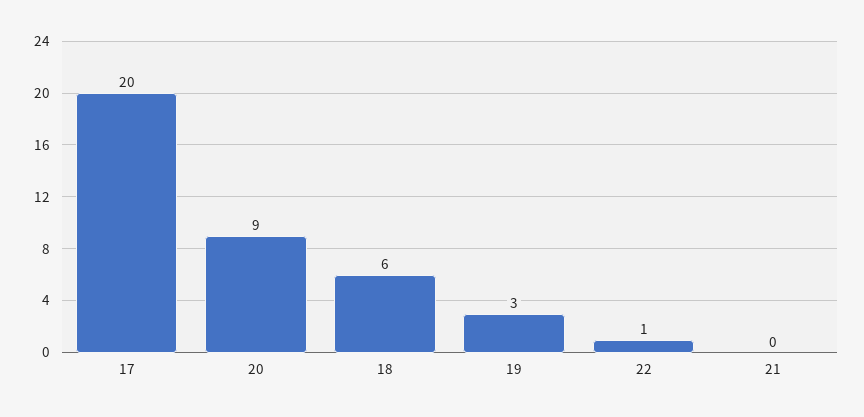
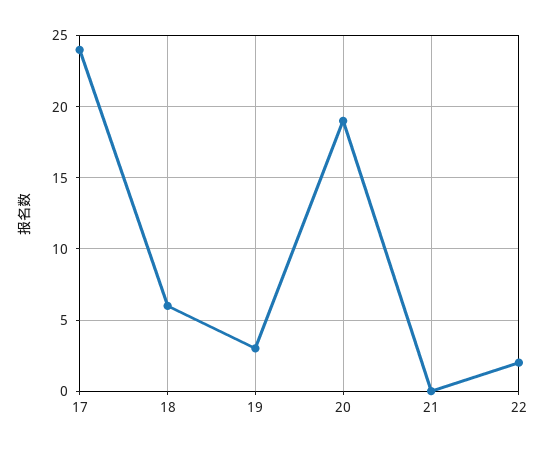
  {
-   "17": 20,
+   "17": 24,
-   "20": 9,
+   "20": 19,
    "18": 6,
    "19": 3,
-   "22": 1,
+   "22": 2,
    "21": 0
  }

